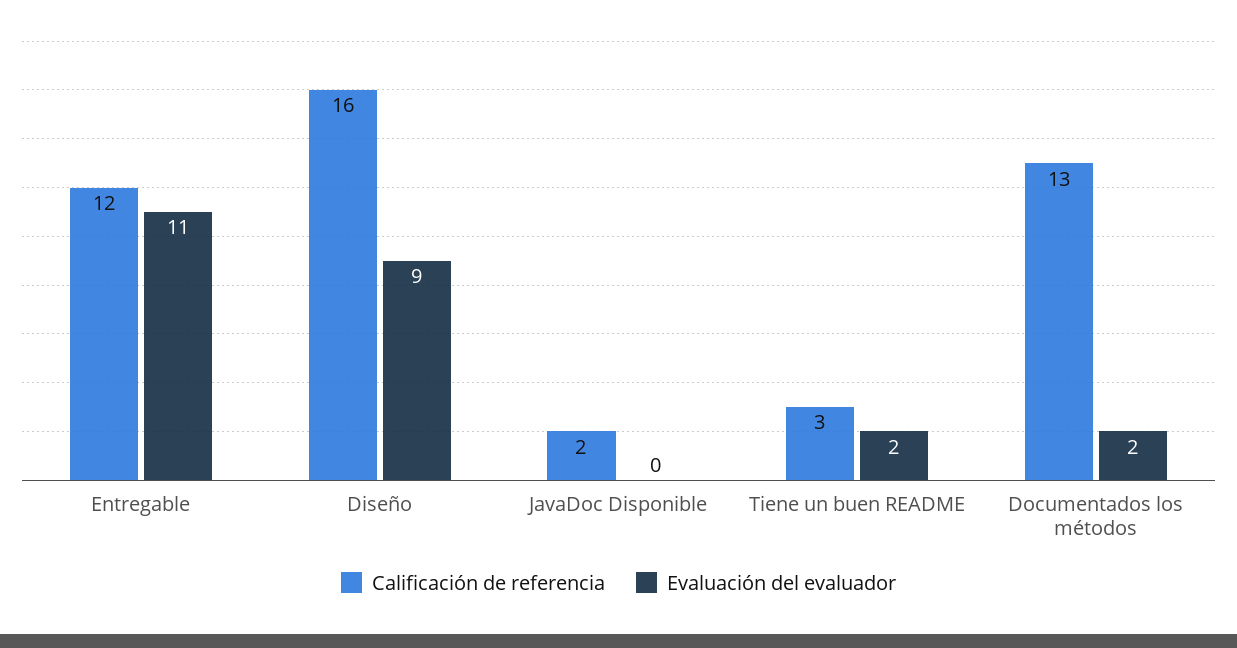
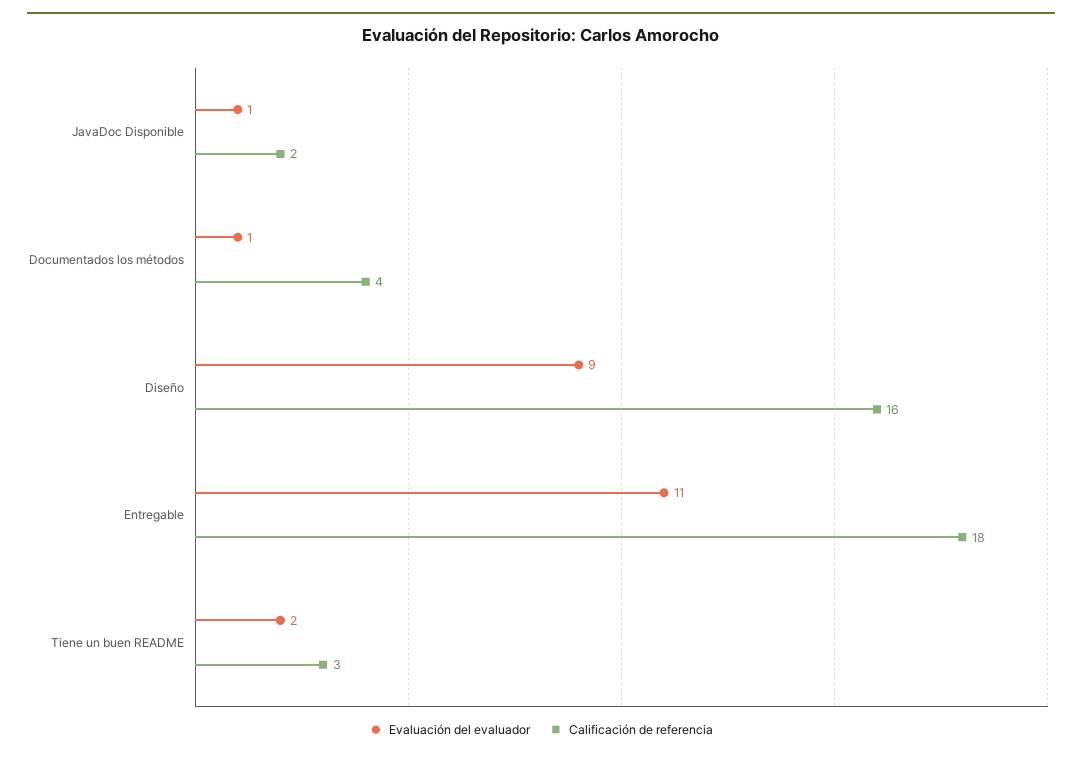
  {
    "Calificación de referencia": {
-     "Entregable": 12,
+     "Entregable": 18,
      "Diseño": 16,
      "JavaDoc Disponible": 2,
      "Tiene un buen README": 3,
-     "Documentados los métodos": 13
+     "Documentados los métodos": 4
    },
    "Evaluación del evaluador": {
      "Entregable": 11,
      "Diseño": 9,
-     "JavaDoc Disponible": 0,
+     "JavaDoc Disponible": 1,
      "Tiene un buen README": 2,
-     "Documentados los métodos": 2
+     "Documentados los métodos": 1
    }
  }

